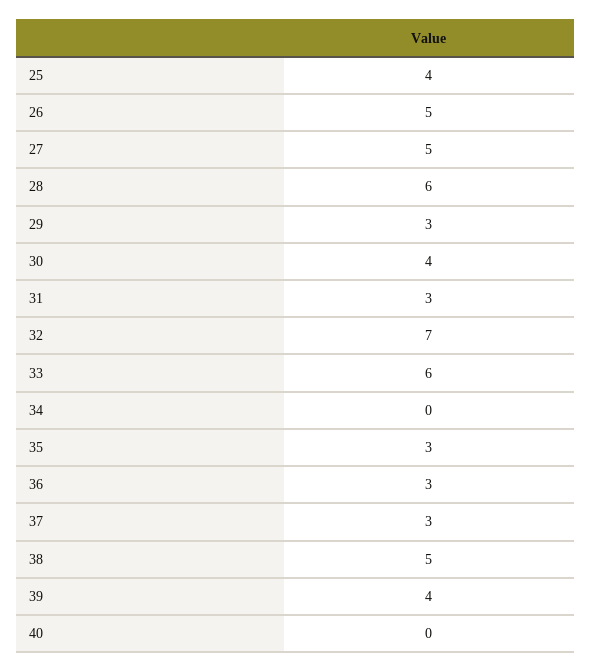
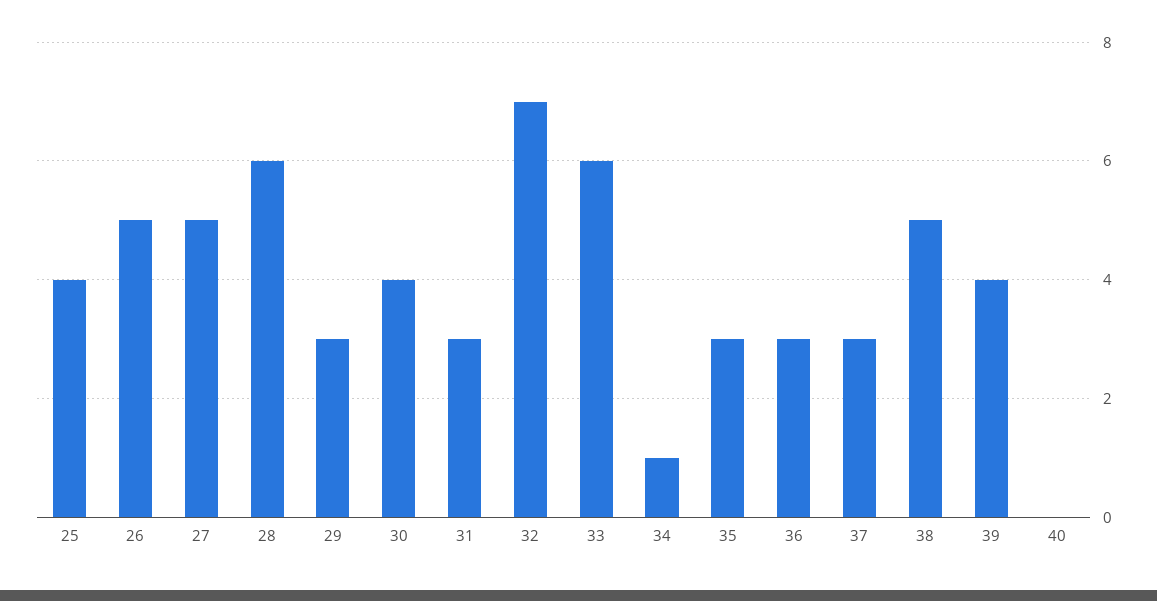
  {
    "25": 4,
    "26": 5,
    "27": 5,
    "28": 6,
    "29": 3,
    "30": 4,
    "31": 3,
    "32": 7,
    "33": 6,
-   "34": 0,
+   "34": 1,
    "35": 3,
    "36": 3,
    "37": 3,
    "38": 5,
    "39": 4,
    "40": 0
  }

